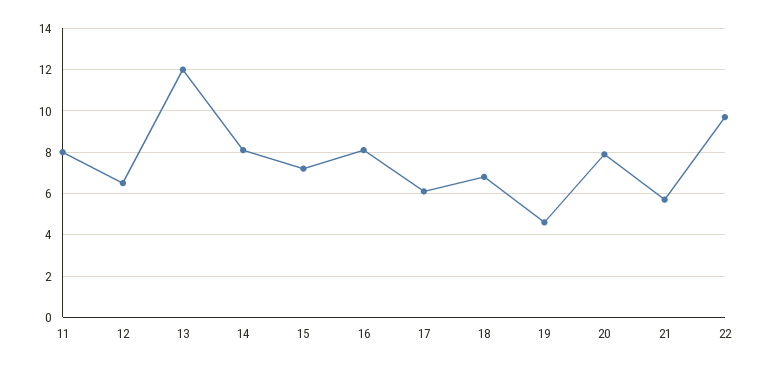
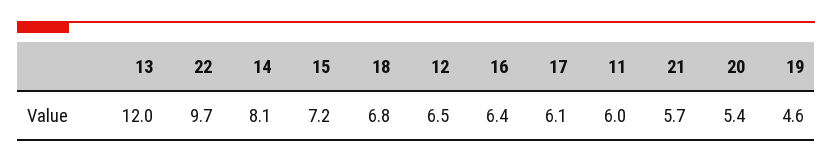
  {
-   "11": 8,
+   "11": 6,
    "12": 6.5,
    "13": 12,
    "14": 8.1,
    "15": 7.2,
-   "16": 8,
+   "16": 6.4,
    "17": 6.1,
    "18": 6.8,
    "19": 4.6,
-   "20": 8,
+   "20": 5.4,
    "21": 5.7,
    "22": 9.7
  }

